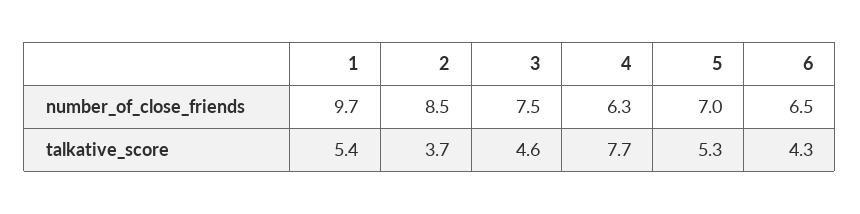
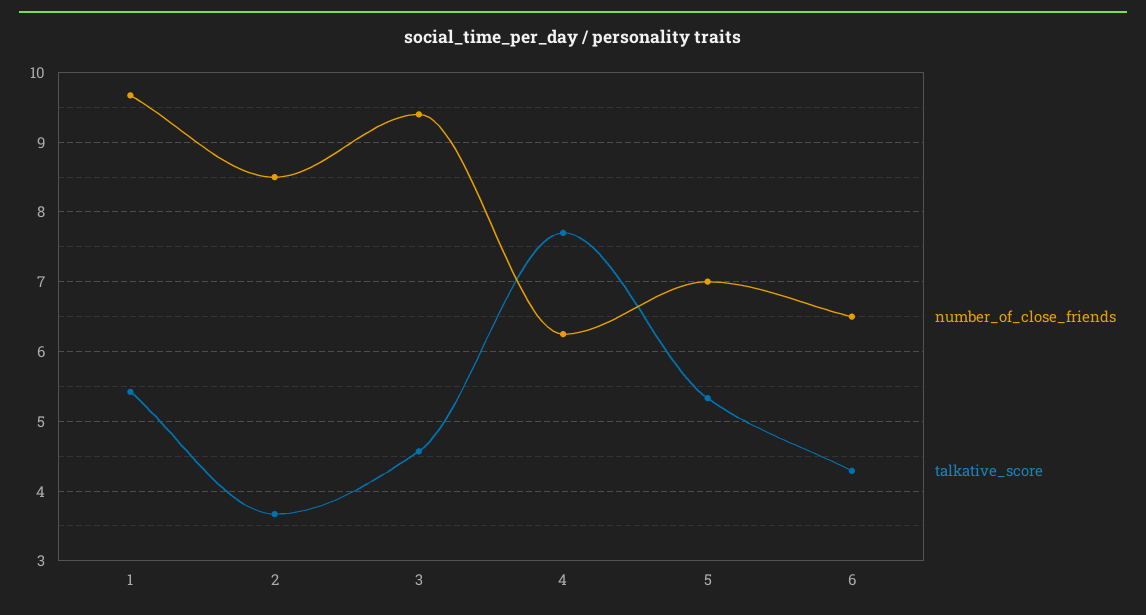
  {
    "number_of_close_friends": {
      "1": 9.7,
      "2": 8.5,
-     "3": 7.5,
+     "3": 9.4,
      "4": 6.3,
      "5": 7,
      "6": 6.5
    },
    "talkative_score": {
      "1": 5.4,
      "2": 3.7,
      "3": 4.6,
      "4": 7.7,
      "5": 5.3,
      "6": 4.3
    }
  }

